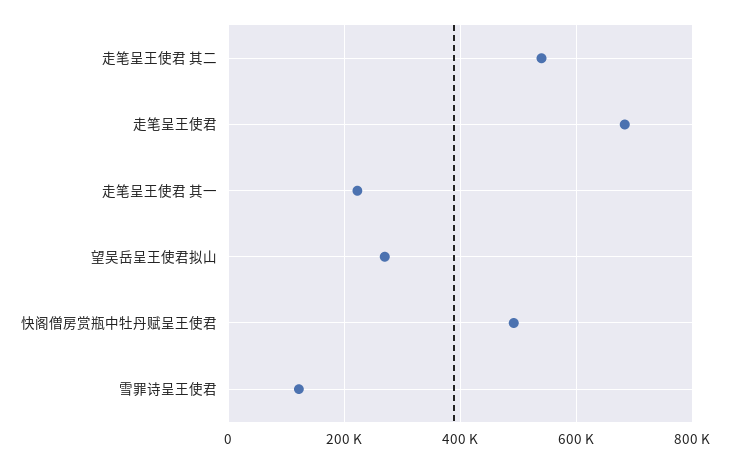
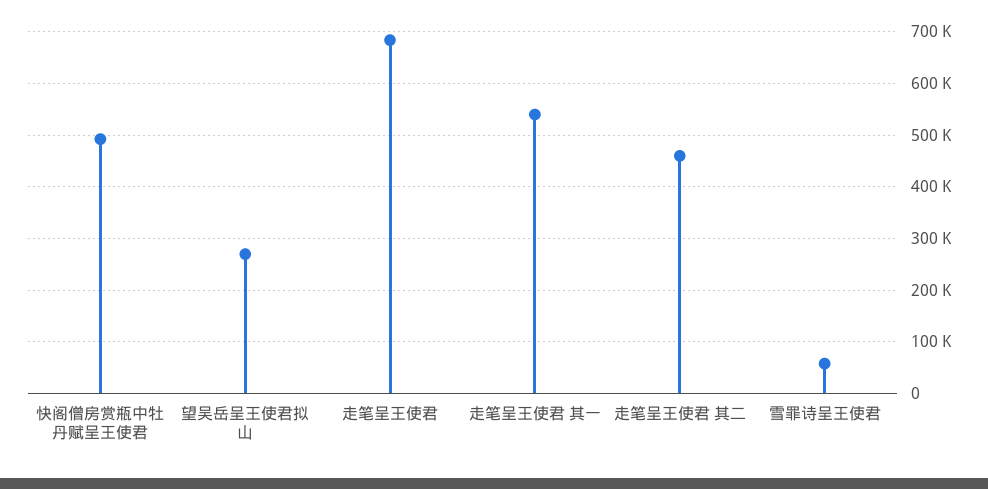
  {
-   "走笔呈王使君 其二": 540000,
+   "走笔呈王使君 其二": 460000,
    "走笔呈王使君": 680000,
-   "走笔呈王使君 其一": 220000,
+   "走笔呈王使君 其一": 540000,
    "望吴岳呈王使君拟山": 260000,
    "快阁僧房赏瓶中牡丹赋呈王使君": 500000,
-   "雪罪诗呈王使君": 120000
+   "雪罪诗呈王使君": 60000
  }

